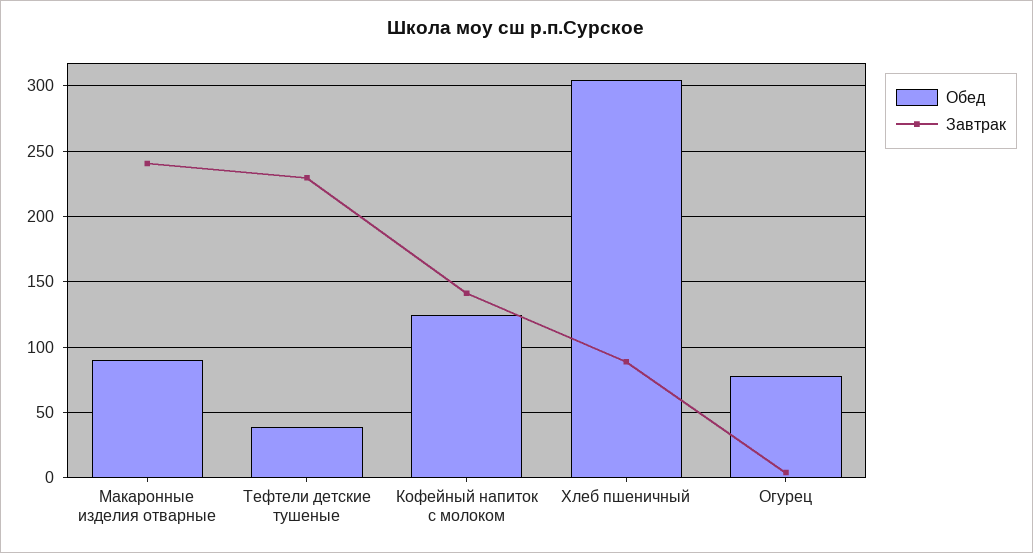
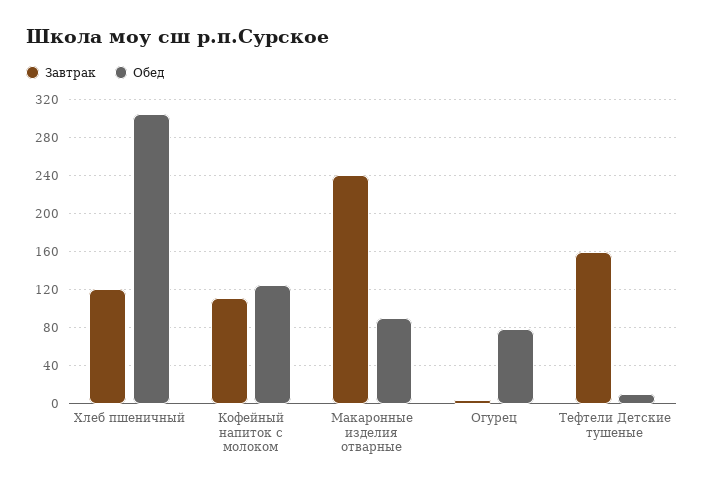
  {
    "Обед": {
      "Макаронные изделия отварные": 90,
-     "Тефтели детские тушеные": 40,
+     "Тефтели детские тушеные": 10,
      "Кофейный напиток с молоком": 125,
      "Хлеб пшеничный": 305,
      "Огурец": 80
    },
    "Завтрак": {
      "Макаронные изделия отварные": 240,
-     "Тефтели детские тушеные": 230,
+     "Тефтели детские тушеные": 160,
-     "Кофейный напиток с молоком": 140,
+     "Кофейный напиток с молоком": 110,
-     "Хлеб пшеничный": 90,
+     "Хлеб пшеничный": 120,
      "Огурец": 5
    }
  }

